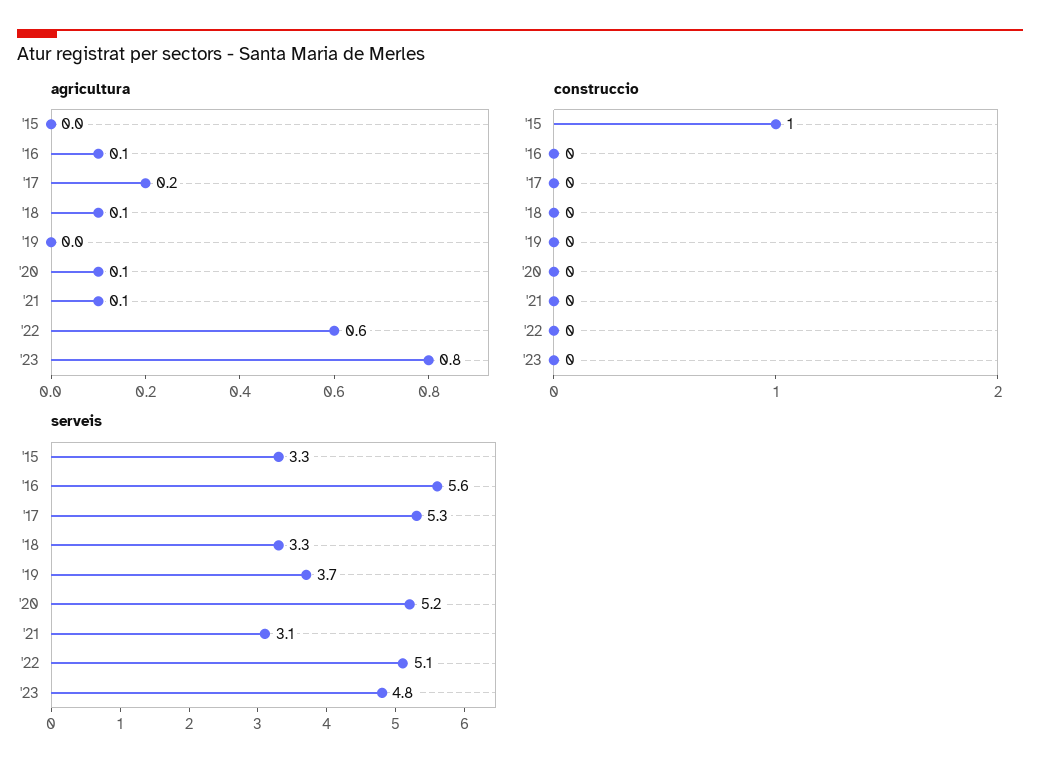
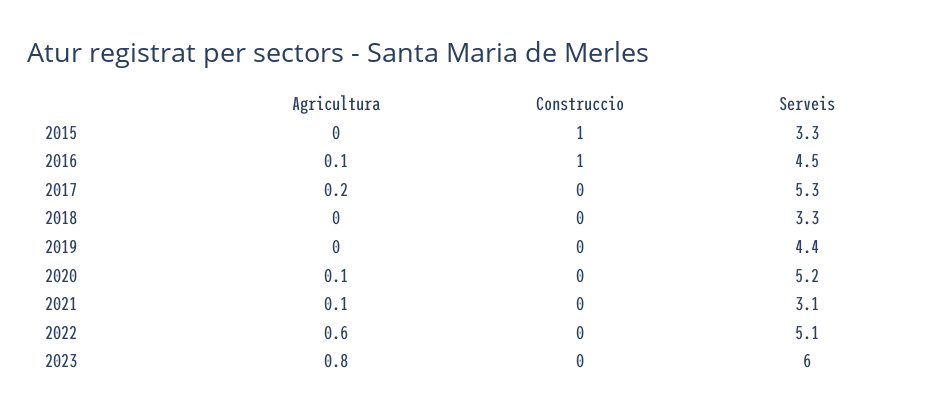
  {
    "agricultura": {
      "'15": 0,
      "'16": 0.1,
      "'17": 0.2,
-     "'18": 0.1,
+     "'18": 0,
      "'19": 0,
      "'20": 0.1,
      "'21": 0.1,
      "'22": 0.6,
      "'23": 0.8
    },
    "construccio": {
      "'15": 1,
-     "'16": 0,
+     "'16": 1,
      "'17": 0,
      "'18": 0,
      "'19": 0,
      "'20": 0,
      "'21": 0,
      "'22": 0,
      "'23": 0
    },
    "serveis": {
      "'15": 3.3,
-     "'16": 5.6,
+     "'16": 4.5,
      "'17": 5.3,
      "'18": 3.3,
-     "'19": 3.7,
+     "'19": 4.4,
      "'20": 5.2,
      "'21": 3.1,
      "'22": 5.1,
-     "'23": 4.8
+     "'23": 6
    }
  }

